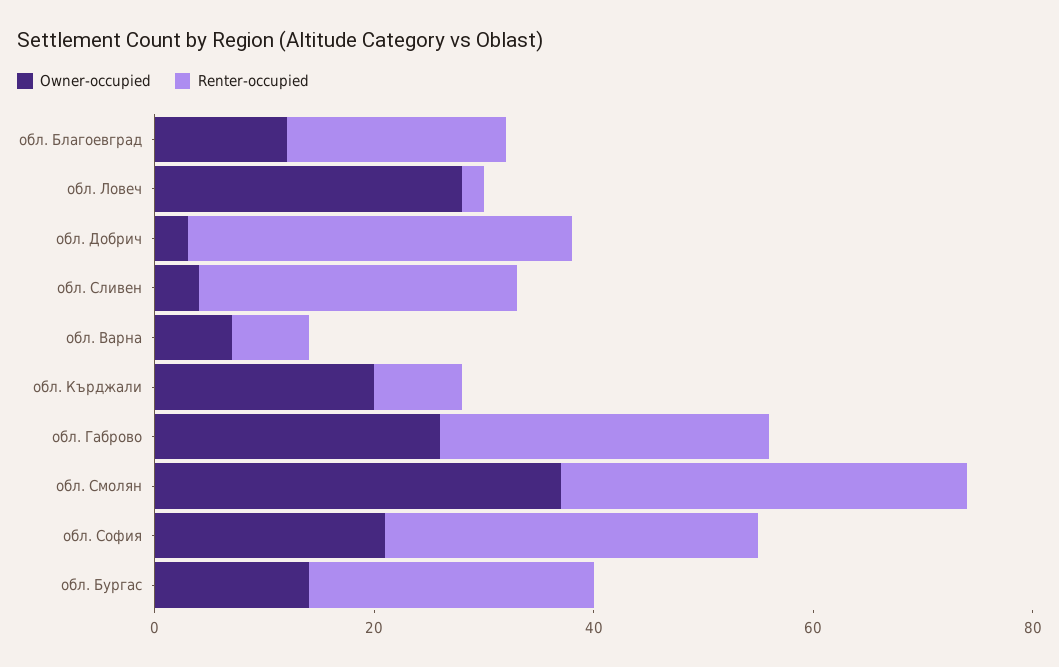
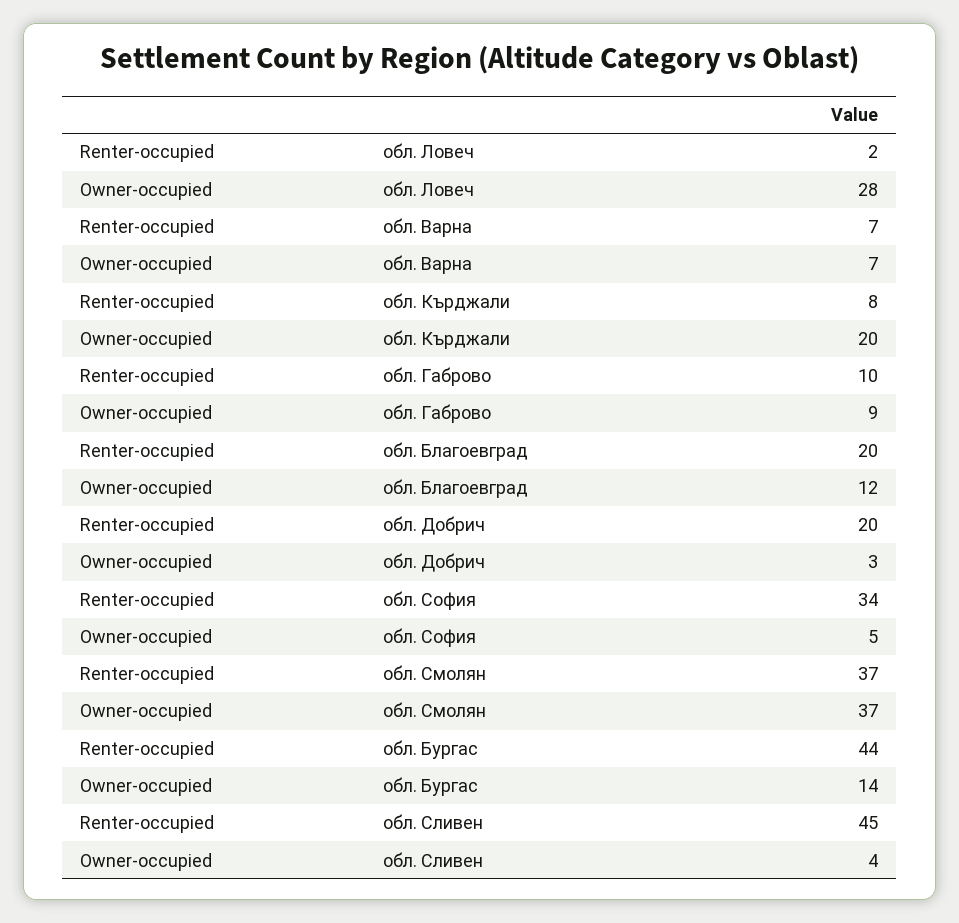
  {
    "Owner-occupied": {
      "обл. Благоевград": 12,
      "обл. Ловеч": 28,
      "обл. Добрич": 3,
      "обл. Сливен": 4,
      "обл. Варна": 7,
      "обл. Кърджали": 20,
-     "обл. Габрово": 25,
+     "обл. Габрово": 9,
      "обл. Смолян": 37,
-     "обл. София": 20,
+     "обл. София": 5,
      "обл. Бургас": 14
    },
    "Renter-occupied": {
      "обл. Благоевград": 20,
      "обл. Ловеч": 2,
-     "обл. Добрич": 35,
+     "обл. Добрич": 20,
-     "обл. Сливен": 30,
+     "обл. Сливен": 45,
      "обл. Варна": 7,
      "обл. Кърджали": 8,
-     "обл. Габрово": 30,
+     "обл. Габрово": 10,
      "обл. Смолян": 37,
      "обл. София": 34,
-     "обл. Бургас": 25
+     "обл. Бургас": 44
    }
  }

